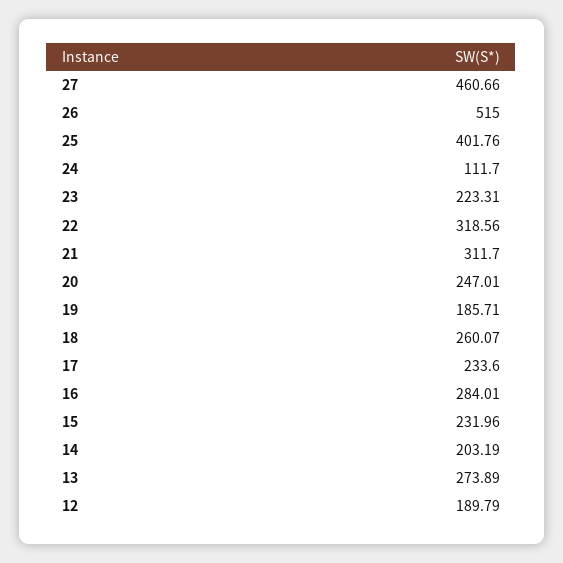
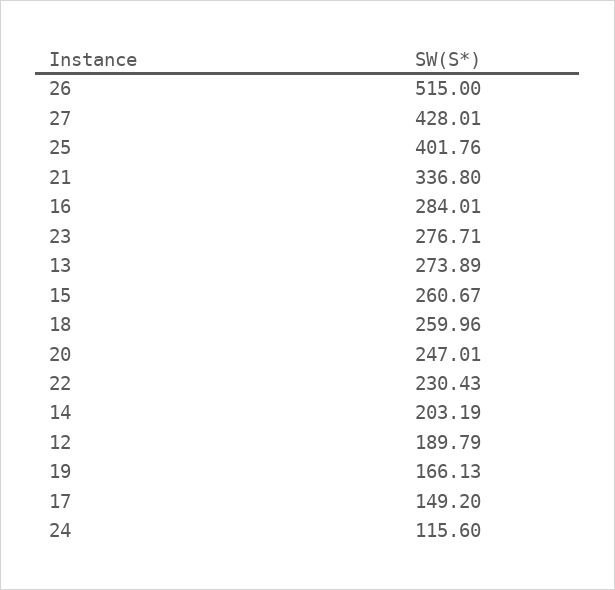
  {
-   "27": 460.66,
+   "27": 428.01,
    "26": 515,
    "25": 401.76,
-   "24": 111.7,
+   "24": 115.6,
-   "23": 223.31,
+   "23": 276.71,
-   "22": 318.56,
+   "22": 230.43,
-   "21": 311.7,
+   "21": 336.8,
    "20": 247.01,
-   "19": 185.71,
+   "19": 166.13,
-   "18": 260.07,
+   "18": 259.96,
-   "17": 233.6,
+   "17": 149.2,
    "16": 284.01,
-   "15": 231.96,
+   "15": 260.67,
    "14": 203.19,
    "13": 273.89,
    "12": 189.79
  }

